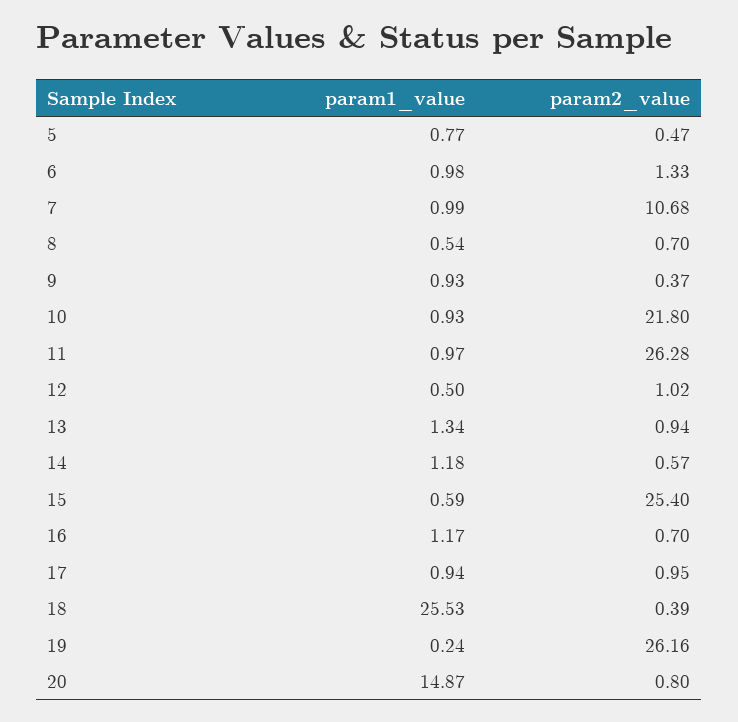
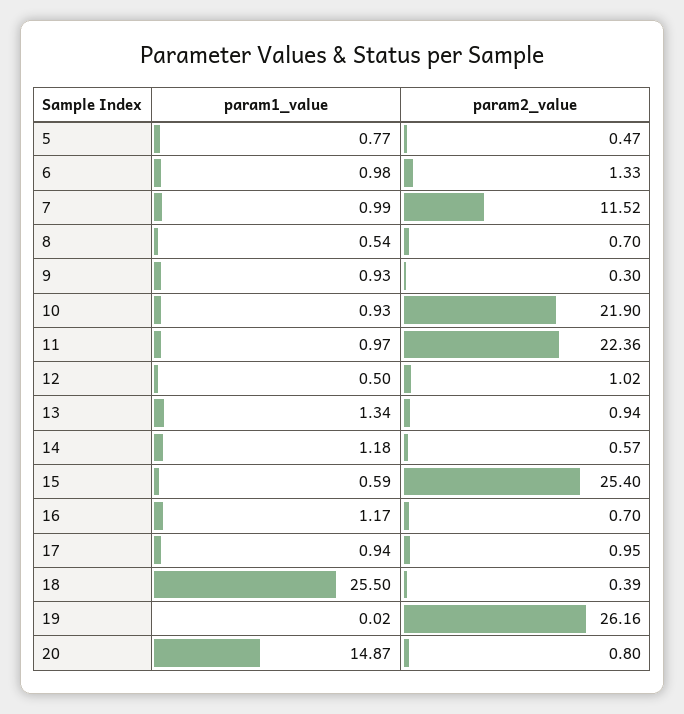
  {
    "param1_value": {
      "5": 0.77,
      "6": 0.98,
      "7": 0.99,
      "8": 0.54,
      "9": 0.93,
      "10": 0.93,
      "11": 0.97,
      "12": 0.5,
      "13": 1.34,
      "14": 1.18,
      "15": 0.59,
      "16": 1.17,
      "17": 0.94,
-     "18": 25.53,
+     "18": 25.5,
-     "19": 0.24,
+     "19": 0.02,
      "20": 14.87
    },
    "param2_value": {
      "5": 0.47,
      "6": 1.33,
-     "7": 10.68,
+     "7": 11.52,
      "8": 0.7,
-     "9": 0.37,
+     "9": 0.3,
-     "10": 21.8,
+     "10": 21.9,
-     "11": 26.28,
+     "11": 22.36,
      "12": 1.02,
      "13": 0.94,
      "14": 0.57,
      "15": 25.4,
      "16": 0.7,
      "17": 0.95,
      "18": 0.39,
      "19": 26.16,
      "20": 0.8
    }
  }

